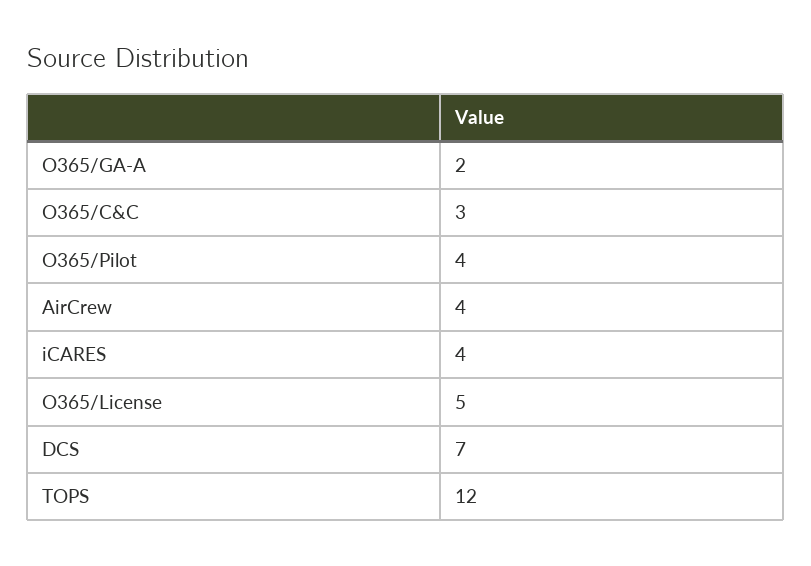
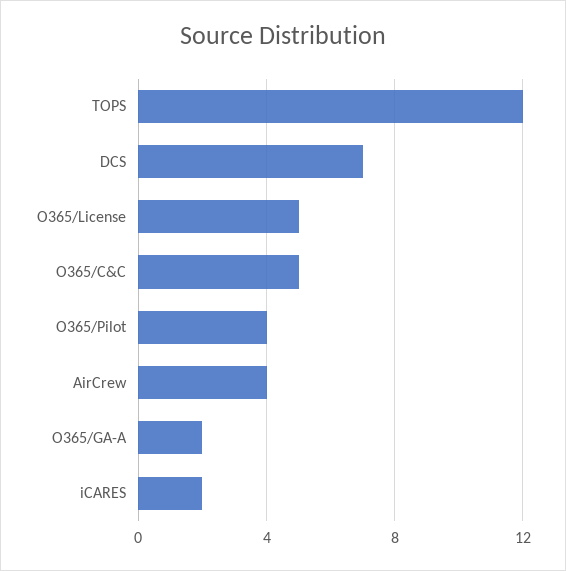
  {
    "O365/GA-A": 2,
-   "O365/C&C": 3,
+   "O365/C&C": 5,
    "O365/Pilot": 4,
    "AirCrew": 4,
-   "iCARES": 4,
+   "iCARES": 2,
    "O365/License": 5,
    "DCS": 7,
    "TOPS": 12
  }

